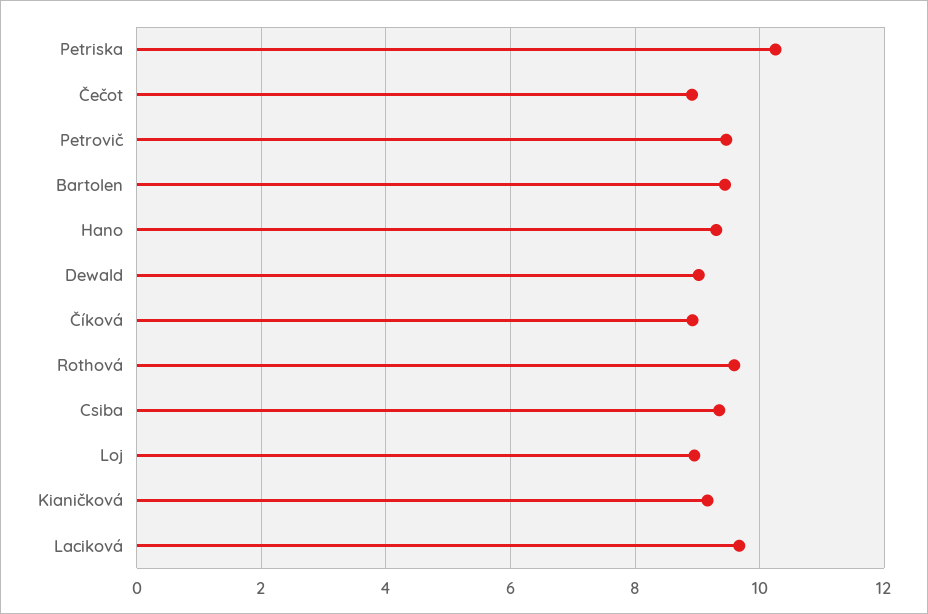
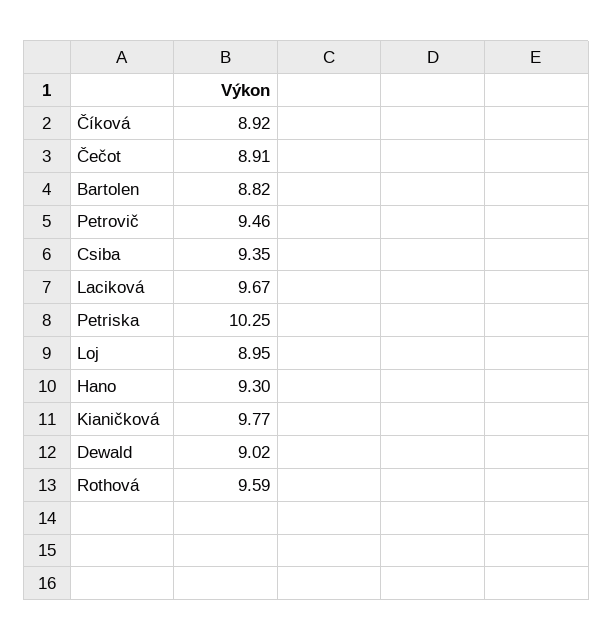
  {
    "Petriska": 10.25,
    "Čečot": 8.91,
    "Petrovič": 9.46,
-   "Bartolen": 9.4,
+   "Bartolen": 8.82,
    "Hano": 9.3,
    "Dewald": 9.02,
    "Číková": 8.92,
    "Rothová": 9.59,
    "Csiba": 9.35,
    "Loj": 8.95,
-   "Kianičková": 9.2,
+   "Kianičková": 9.77,
    "Laciková": 9.67
  }

